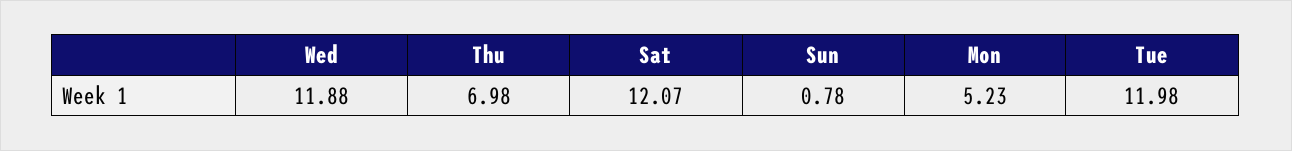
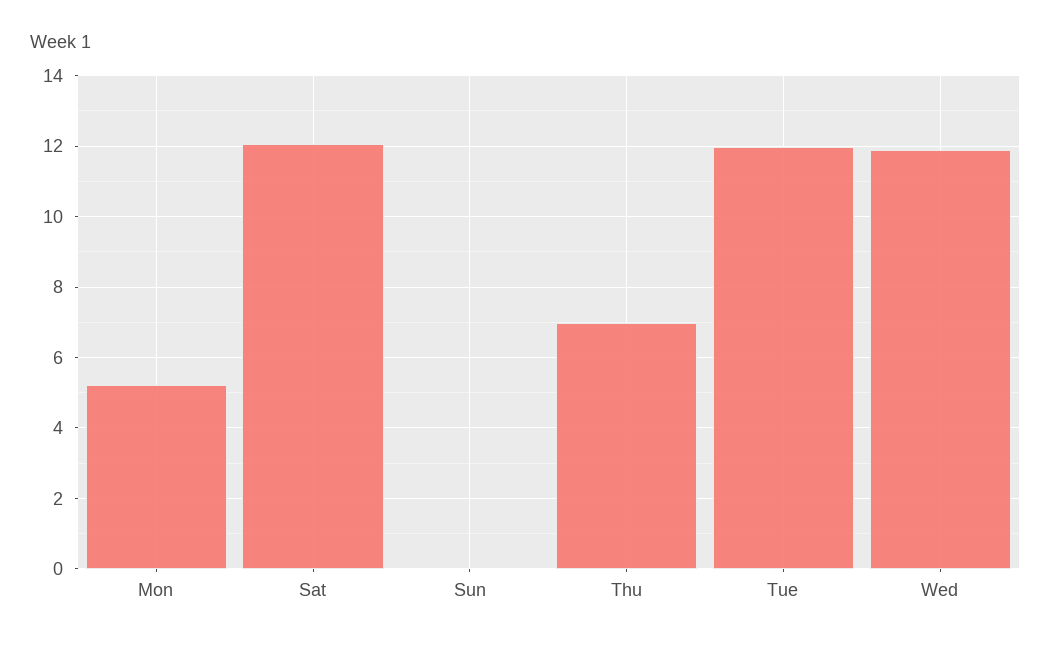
  {
    "Wed": 11.88,
    "Thu": 6.98,
    "Sat": 12.07,
-   "Sun": 0.78,
+   "Sun": 0,
    "Mon": 5.23,
    "Tue": 11.98
  }

